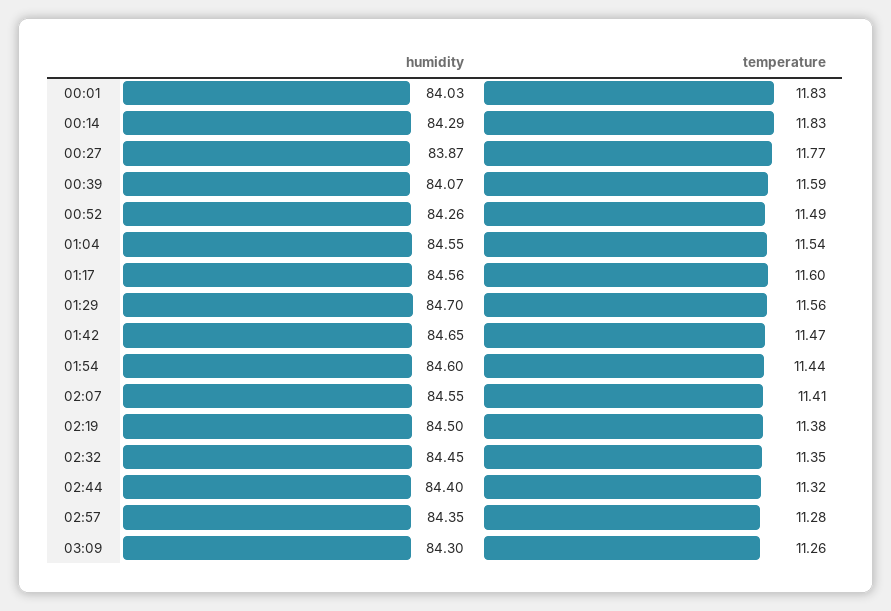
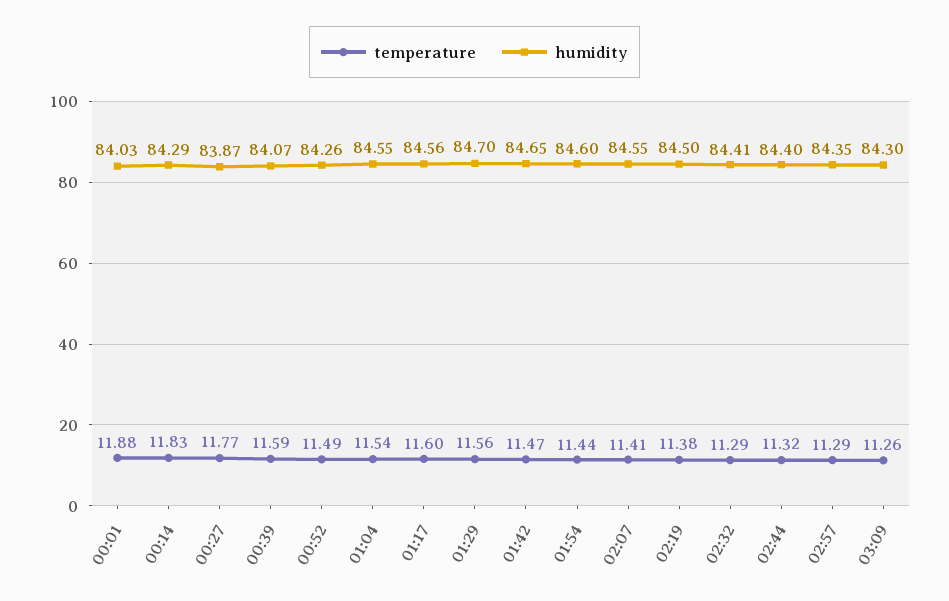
  {
    "humidity": {
      "00:01": 84.03,
      "00:14": 84.29,
      "00:27": 83.87,
      "00:39": 84.07,
      "00:52": 84.26,
      "01:04": 84.55,
      "01:17": 84.56,
      "01:29": 84.7,
      "01:42": 84.65,
      "01:54": 84.6,
      "02:07": 84.55,
      "02:19": 84.5,
-     "02:32": 84.45,
+     "02:32": 84.41,
      "02:44": 84.4,
      "02:57": 84.35,
      "03:09": 84.3
    },
    "temperature": {
-     "00:01": 11.83,
+     "00:01": 11.88,
      "00:14": 11.83,
      "00:27": 11.77,
      "00:39": 11.59,
      "00:52": 11.49,
      "01:04": 11.54,
      "01:17": 11.6,
      "01:29": 11.56,
      "01:42": 11.47,
      "01:54": 11.44,
      "02:07": 11.41,
      "02:19": 11.38,
-     "02:32": 11.35,
+     "02:32": 11.29,
      "02:44": 11.32,
-     "02:57": 11.28,
+     "02:57": 11.29,
      "03:09": 11.26
    }
  }

